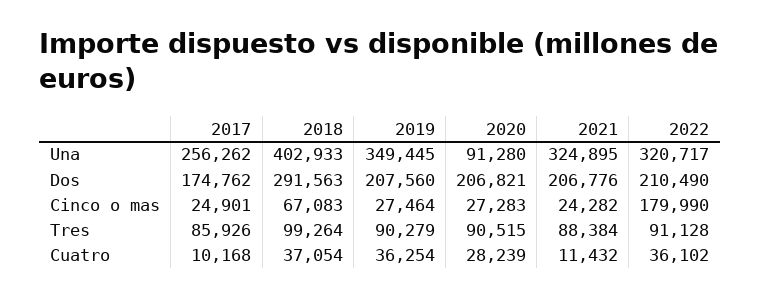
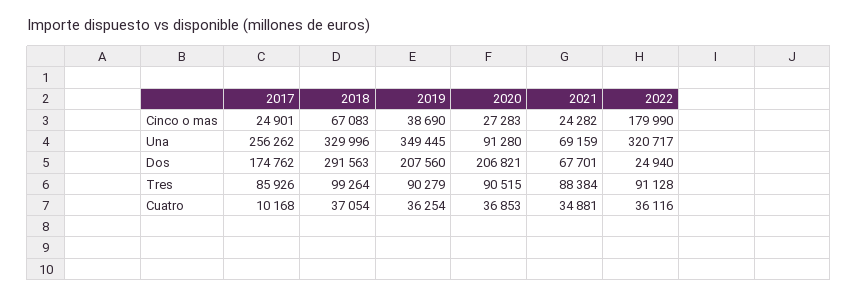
  {
    "2017": {
      "Una": 256262,
      "Dos": 174762,
      "Cinco o mas": 24901,
      "Tres": 85926,
      "Cuatro": 10168
    },
    "2018": {
-     "Una": 402933,
+     "Una": 329996,
      "Dos": 291563,
      "Cinco o mas": 67083,
      "Tres": 99264,
      "Cuatro": 37054
    },
    "2019": {
      "Una": 349445,
      "Dos": 207560,
-     "Cinco o mas": 27464,
+     "Cinco o mas": 38690,
      "Tres": 90279,
      "Cuatro": 36254
    },
    "2020": {
      "Una": 91280,
      "Dos": 206821,
      "Cinco o mas": 27283,
      "Tres": 90515,
-     "Cuatro": 28239
+     "Cuatro": 36853
    },
    "2021": {
-     "Una": 324895,
+     "Una": 69159,
-     "Dos": 206776,
+     "Dos": 67701,
      "Cinco o mas": 24282,
      "Tres": 88384,
-     "Cuatro": 11432
+     "Cuatro": 34881
    },
    "2022": {
      "Una": 320717,
-     "Dos": 210490,
+     "Dos": 24940,
      "Cinco o mas": 179990,
      "Tres": 91128,
-     "Cuatro": 36102
+     "Cuatro": 36116
    }
  }

